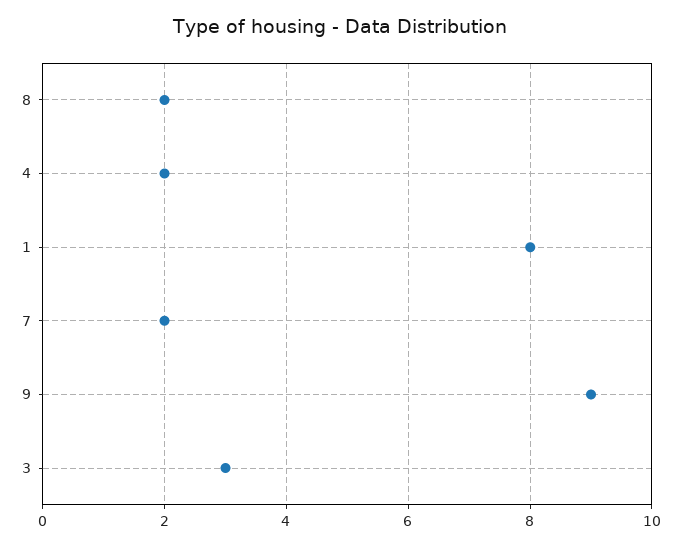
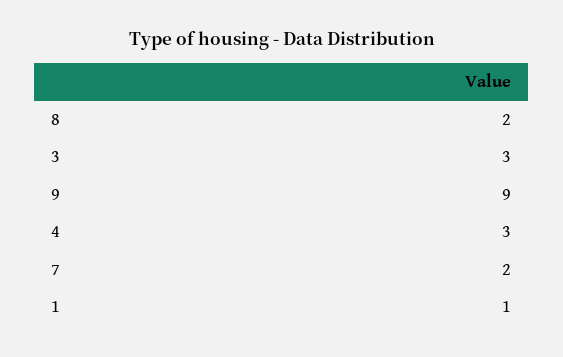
  {
    "8": 2,
-   "4": 2,
+   "4": 3,
-   "1": 8,
+   "1": 1,
    "7": 2,
    "9": 9,
    "3": 3
  }

